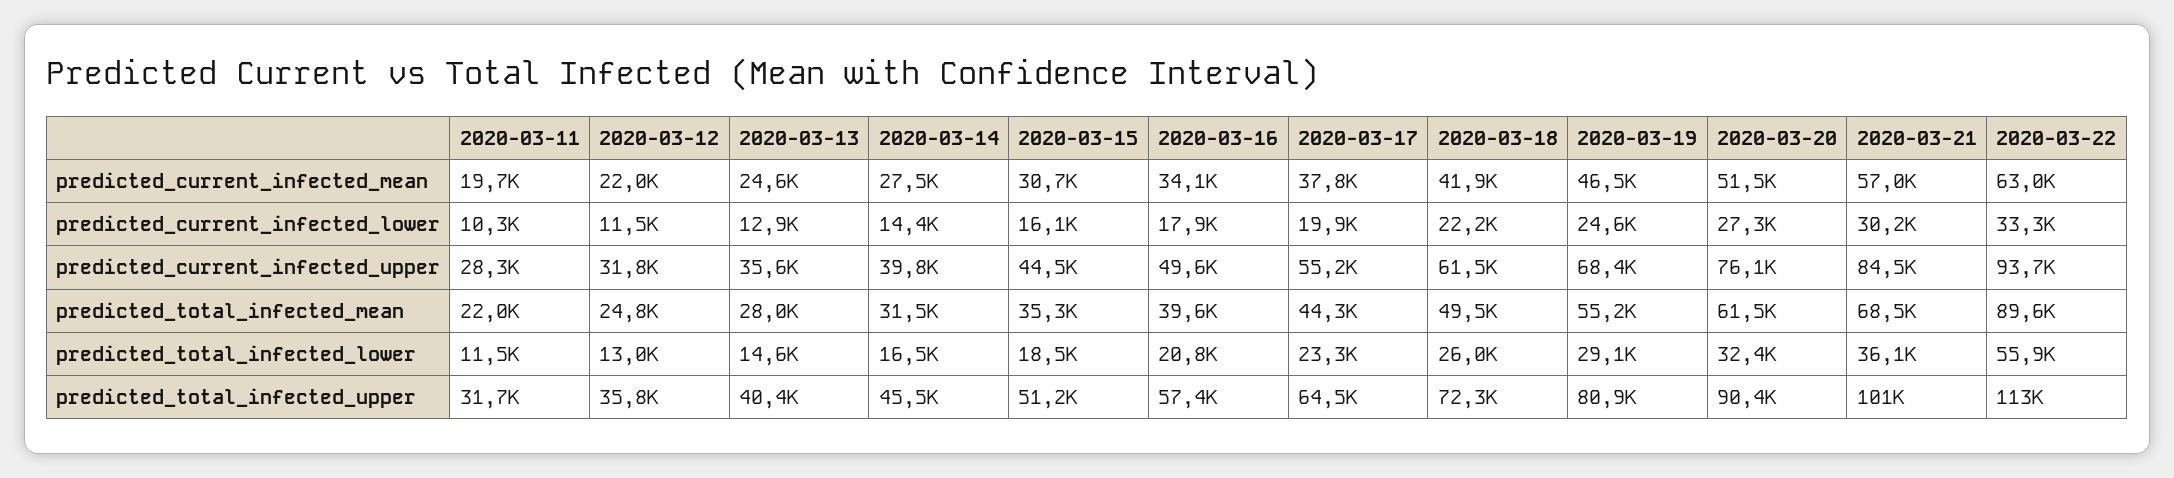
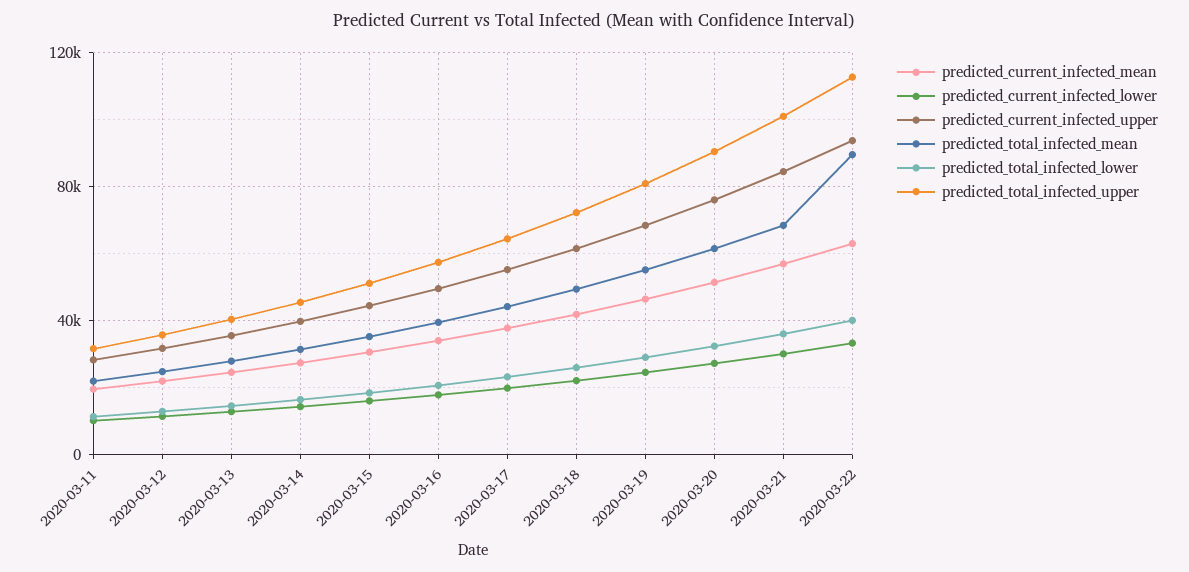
  {
    "predicted_current_infected_mean": {
      "2020-03-11": 19700,
      "2020-03-12": 22000,
      "2020-03-13": 24600,
      "2020-03-14": 27500,
      "2020-03-15": 30700,
      "2020-03-16": 34100,
      "2020-03-17": 37800,
      "2020-03-18": 41900,
      "2020-03-19": 46500,
      "2020-03-20": 51500,
      "2020-03-21": 57000,
      "2020-03-22": 63000
    },
    "predicted_current_infected_lower": {
      "2020-03-11": 10300,
      "2020-03-12": 11500,
      "2020-03-13": 12900,
      "2020-03-14": 14400,
      "2020-03-15": 16100,
      "2020-03-16": 17900,
      "2020-03-17": 19900,
      "2020-03-18": 22200,
      "2020-03-19": 24600,
      "2020-03-20": 27300,
      "2020-03-21": 30200,
      "2020-03-22": 33300
    },
    "predicted_current_infected_upper": {
      "2020-03-11": 28300,
      "2020-03-12": 31800,
      "2020-03-13": 35600,
      "2020-03-14": 39800,
      "2020-03-15": 44500,
      "2020-03-16": 49600,
      "2020-03-17": 55200,
      "2020-03-18": 61500,
      "2020-03-19": 68400,
      "2020-03-20": 76100,
      "2020-03-21": 84500,
      "2020-03-22": 93700
    },
    "predicted_total_infected_mean": {
      "2020-03-11": 22000,
      "2020-03-12": 24800,
      "2020-03-13": 28000,
      "2020-03-14": 31500,
      "2020-03-15": 35300,
      "2020-03-16": 39600,
      "2020-03-17": 44300,
      "2020-03-18": 49500,
      "2020-03-19": 55200,
      "2020-03-20": 61500,
      "2020-03-21": 68500,
      "2020-03-22": 89600
    },
    "predicted_total_infected_lower": {
      "2020-03-11": 11500,
      "2020-03-12": 13000,
      "2020-03-13": 14600,
      "2020-03-14": 16500,
      "2020-03-15": 18500,
      "2020-03-16": 20800,
      "2020-03-17": 23300,
      "2020-03-18": 26000,
      "2020-03-19": 29100,
      "2020-03-20": 32400,
      "2020-03-21": 36100,
-     "2020-03-22": 55900
+     "2020-03-22": 40000
    },
    "predicted_total_infected_upper": {
      "2020-03-11": 31700,
      "2020-03-12": 35800,
      "2020-03-13": 40400,
      "2020-03-14": 45500,
      "2020-03-15": 51200,
      "2020-03-16": 57400,
      "2020-03-17": 64500,
      "2020-03-18": 72300,
      "2020-03-19": 80900,
      "2020-03-20": 90400,
      "2020-03-21": 101000,
      "2020-03-22": 113000
    }
  }

